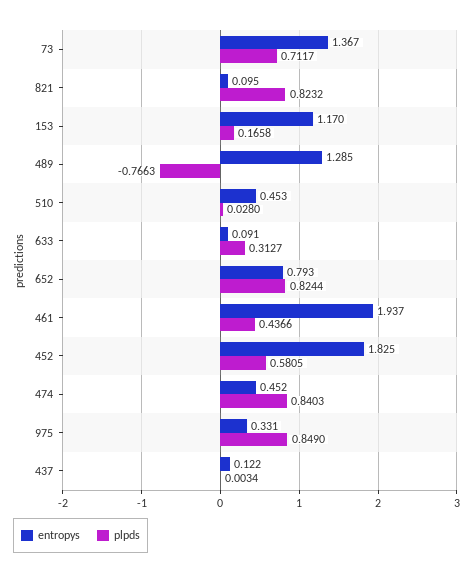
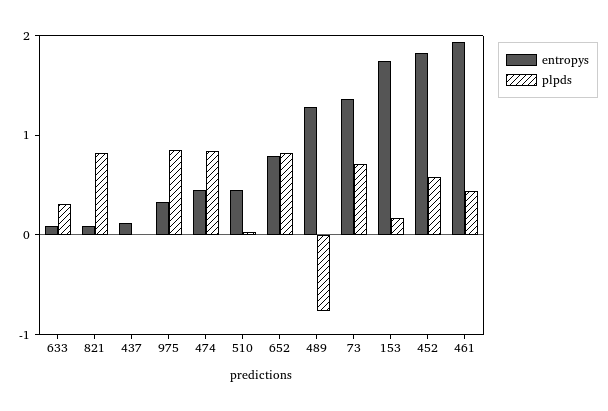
  {
    "entropys": {
      "73": 1.367,
      "821": 0.095,
-     "153": 1.17,
+     "153": 1.8,
      "489": 1.285,
      "510": 0.453,
      "633": 0.091,
      "652": 0.793,
      "461": 1.937,
      "452": 1.825,
      "474": 0.452,
      "975": 0.331,
      "437": 0.122
    },
    "plpds": {
      "73": 0.7117,
      "821": 0.8232,
      "153": 0.1658,
      "489": -0.7663,
      "510": 0.028,
      "633": 0.3127,
      "652": 0.8244,
      "461": 0.4366,
      "452": 0.5805,
      "474": 0.8403,
      "975": 0.849,
      "437": 0.0034
    }
  }

